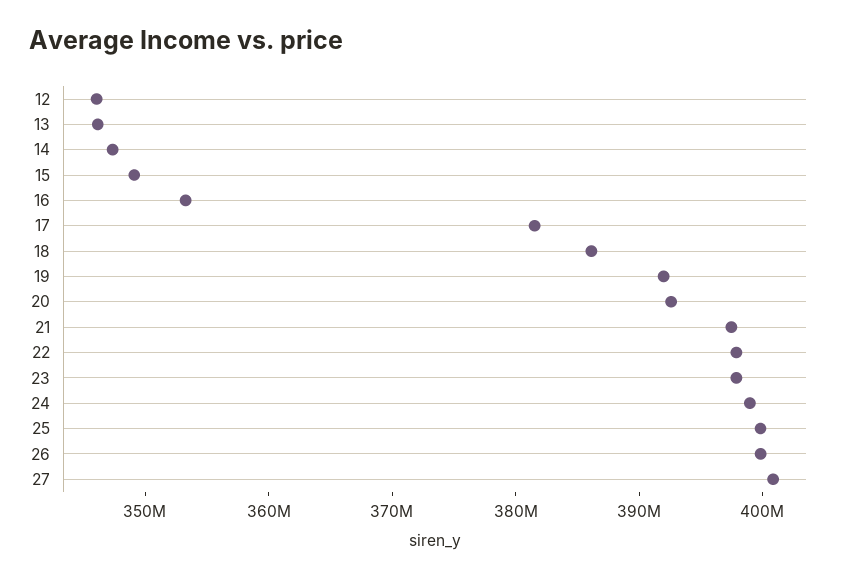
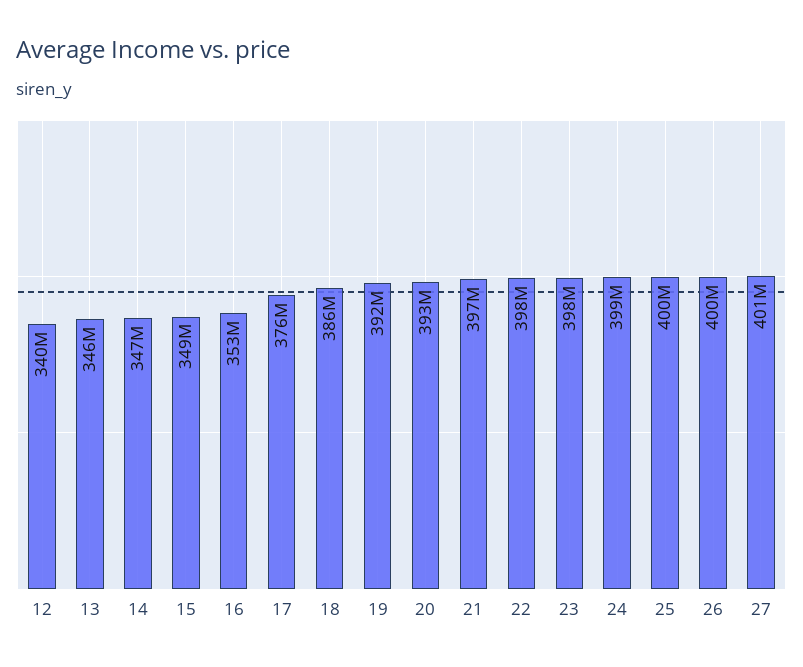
  {
-   "12": 346000000,
+   "12": 340000000,
    "13": 346000000,
    "14": 347000000,
    "15": 349000000,
    "16": 353000000,
-   "17": 382000000,
+   "17": 376000000,
    "18": 386000000,
    "19": 392000000,
    "20": 393000000,
    "21": 397000000,
    "22": 398000000,
    "23": 398000000,
    "24": 399000000,
    "25": 400000000,
    "26": 400000000,
    "27": 401000000
  }

